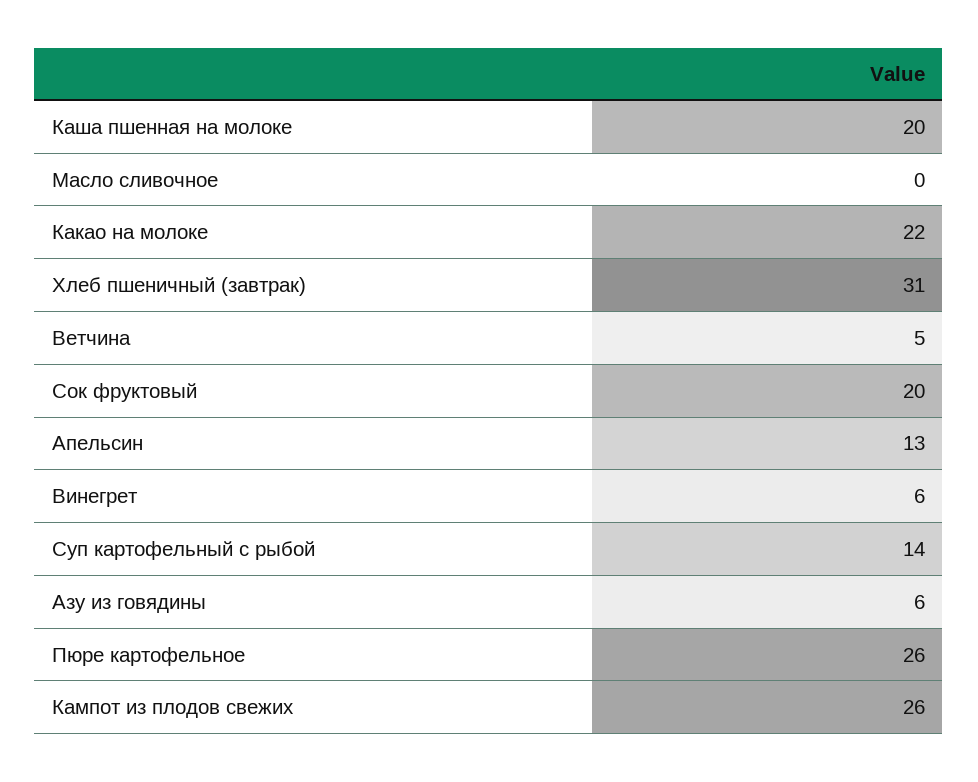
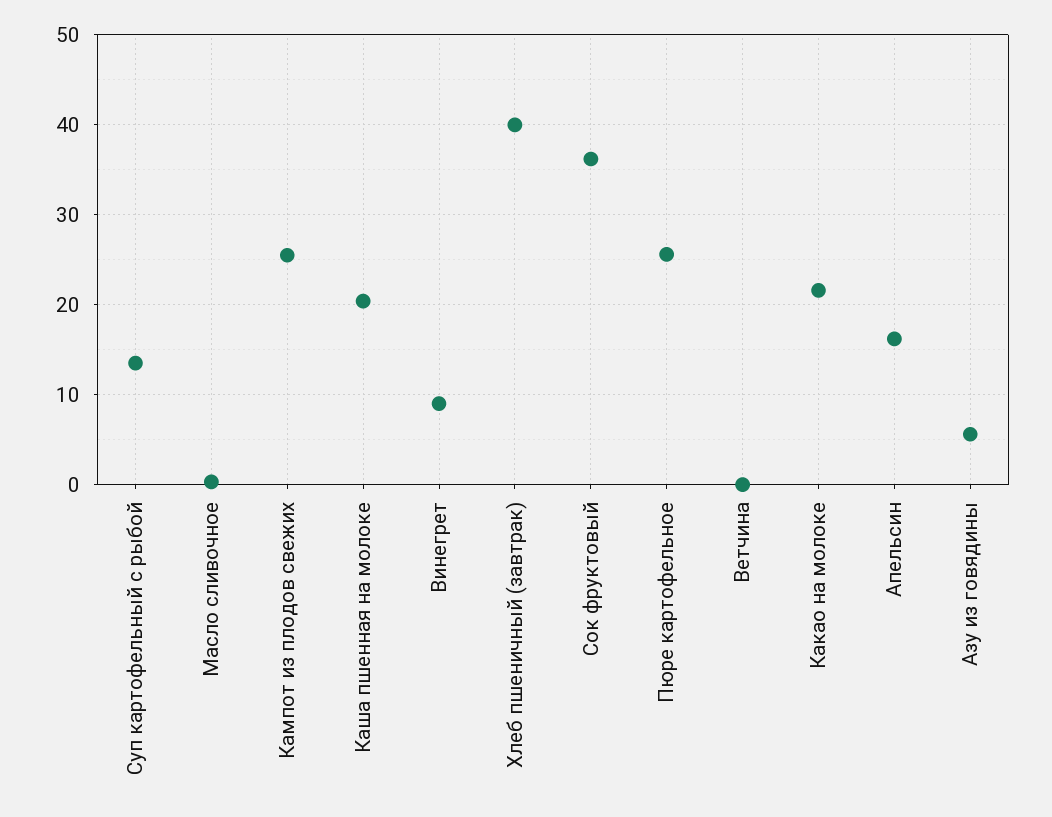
  {
    "Каша пшенная на молоке": 20,
    "Масло сливочное": 0,
    "Какао на молоке": 22,
-   "Хлеб пшеничный (завтрак)": 31,
+   "Хлеб пшеничный (завтрак)": 40,
-   "Ветчина": 5,
+   "Ветчина": 0,
-   "Сок фруктовый": 20,
+   "Сок фруктовый": 36,
-   "Апельсин": 13,
+   "Апельсин": 16,
-   "Винегрет": 6,
+   "Винегрет": 9,
    "Суп картофельный с рыбой": 14,
    "Азу из говядины": 6,
    "Пюре картофельное": 26,
    "Кампот из плодов свежих": 26
  }

